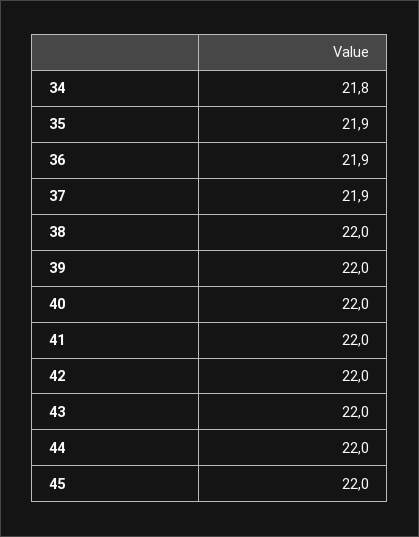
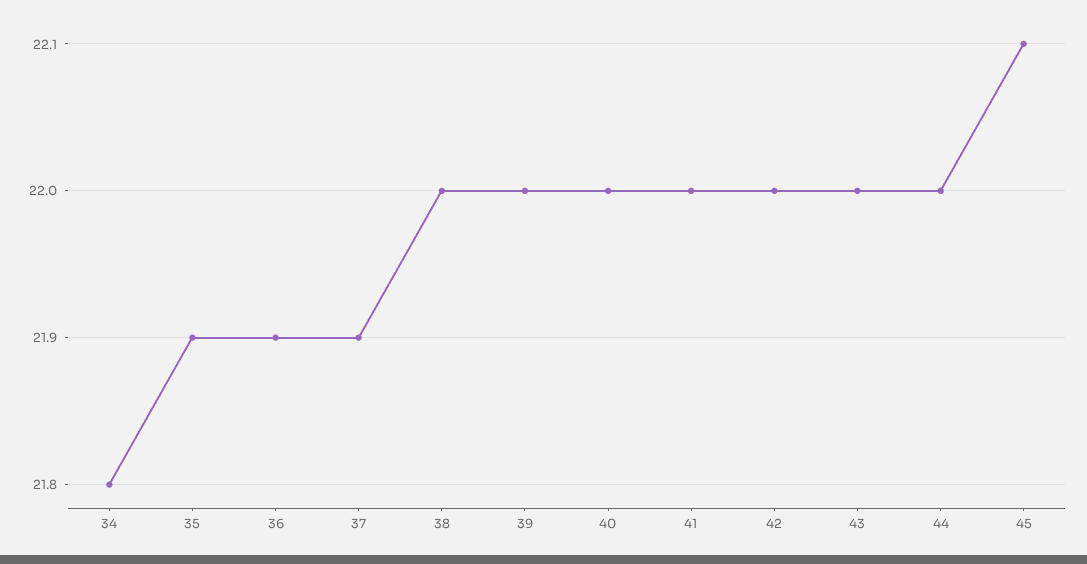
  {
    "34": 21.8,
    "35": 21.9,
    "36": 21.9,
    "37": 21.9,
    "38": 22,
    "39": 22,
    "40": 22,
    "41": 22,
    "42": 22,
    "43": 22,
    "44": 22,
-   "45": 22
+   "45": 22.1
  }

